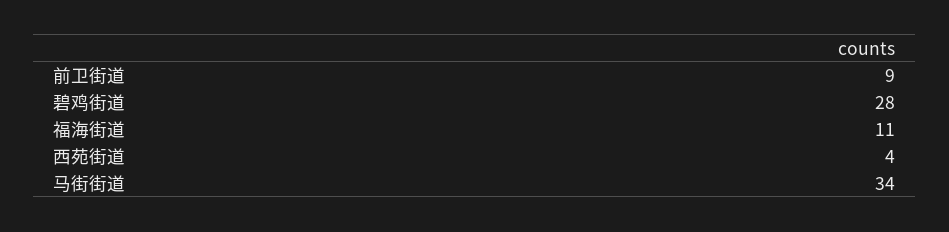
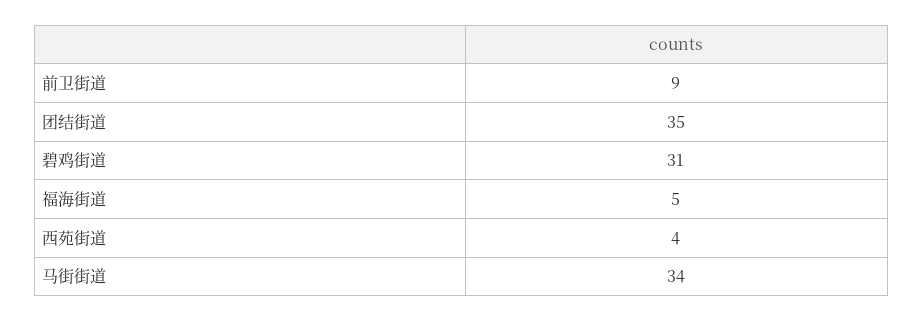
  {
    "前卫街道": 9,
-   "碧鸡街道": 28,
+   "碧鸡街道": 31,
-   "福海街道": 11,
+   "福海街道": 5,
    "西苑街道": 4,
-   "马街街道": 34
+   "马街街道": 34,
+   "团结街道": 35
  }

